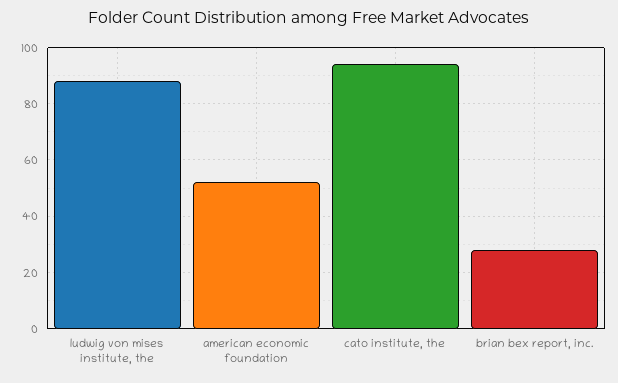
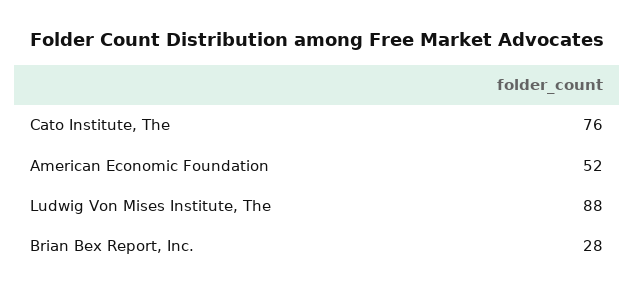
  {
    "ludwig von mises institute, the": 88,
    "american economic foundation": 52,
-   "cato institute, the": 95,
+   "cato institute, the": 76,
    "brian bex report, inc.": 28
  }

